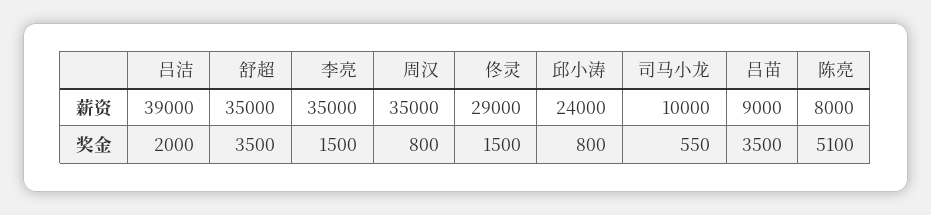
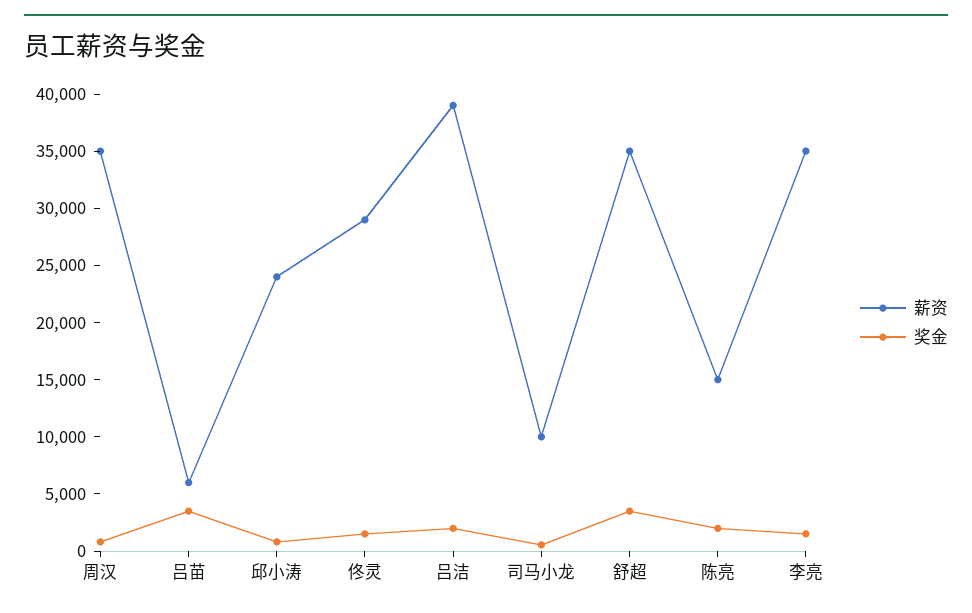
  {
    "薪资": {
      "吕洁": 39000,
      "舒超": 35000,
      "李亮": 35000,
      "周汉": 35000,
      "佟灵": 29000,
      "邱小涛": 24000,
      "司马小龙": 10000,
-     "吕苗": 9000,
+     "吕苗": 6000,
-     "陈亮": 8000
+     "陈亮": 15000
    },
    "奖金": {
      "吕洁": 2000,
      "舒超": 3500,
      "李亮": 1500,
      "周汉": 800,
      "佟灵": 1500,
      "邱小涛": 800,
      "司马小龙": 550,
      "吕苗": 3500,
-     "陈亮": 5100
+     "陈亮": 2000
    }
  }

